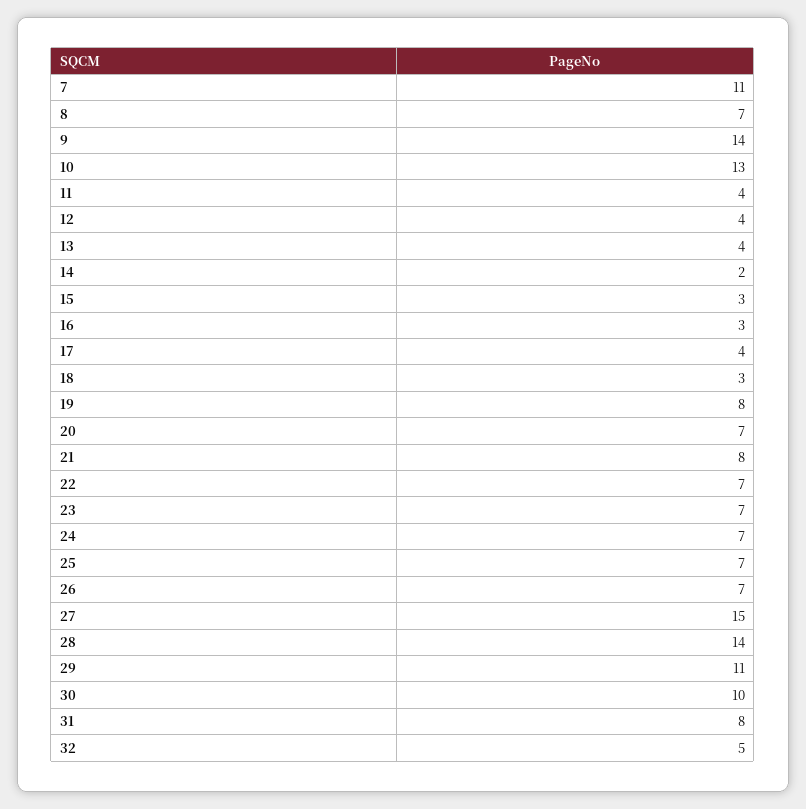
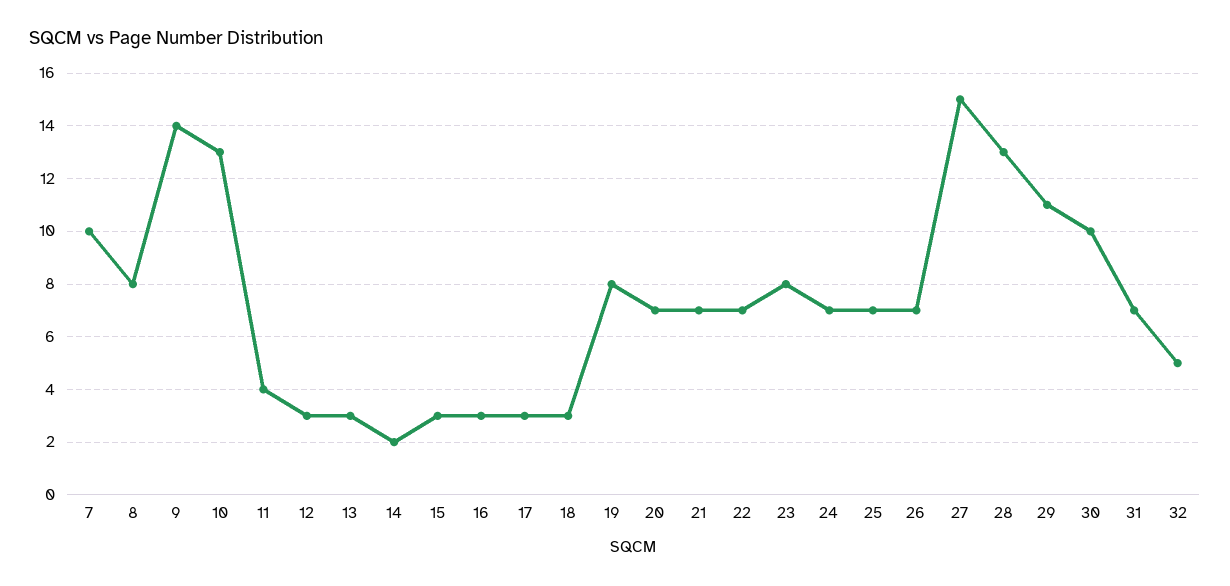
  {
-   "7": 11,
+   "7": 10,
-   "8": 7,
+   "8": 8,
    "9": 14,
    "10": 13,
    "11": 4,
-   "12": 4,
+   "12": 3,
-   "13": 4,
+   "13": 3,
    "14": 2,
    "15": 3,
    "16": 3,
-   "17": 4,
+   "17": 3,
    "18": 3,
    "19": 8,
    "20": 7,
-   "21": 8,
+   "21": 7,
    "22": 7,
-   "23": 7,
+   "23": 8,
    "24": 7,
    "25": 7,
    "26": 7,
    "27": 15,
-   "28": 14,
+   "28": 13,
    "29": 11,
    "30": 10,
-   "31": 8,
+   "31": 7,
    "32": 5
  }

